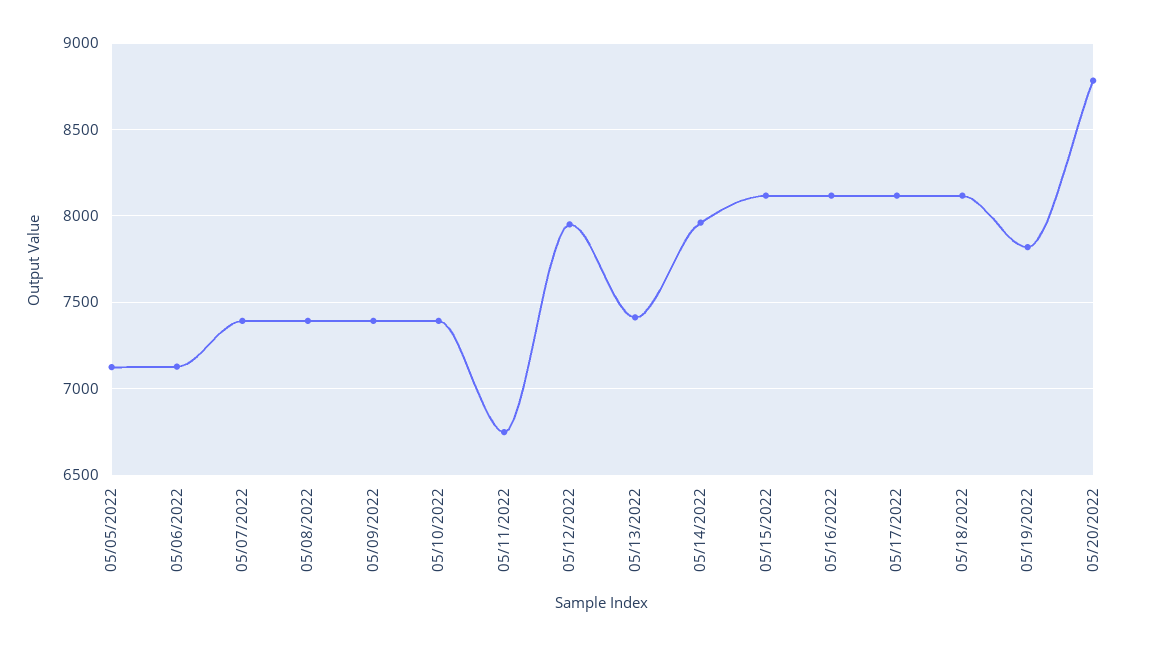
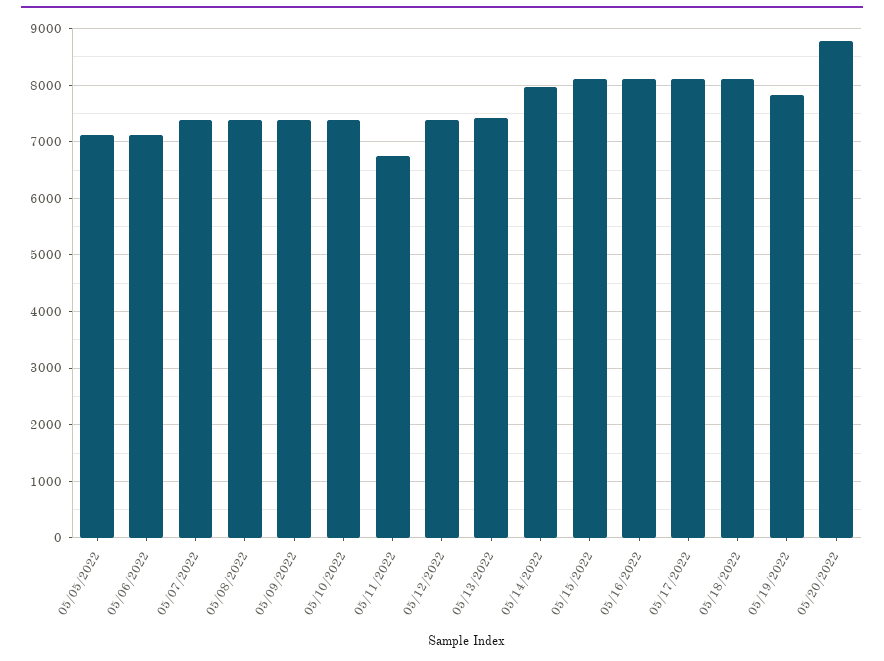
  {
    "05/05/2022": 7150,
    "05/06/2022": 7150,
    "05/07/2022": 7400,
    "05/08/2022": 7400,
    "05/09/2022": 7400,
    "05/10/2022": 7400,
    "05/11/2022": 6750,
-   "05/12/2022": 7950,
+   "05/12/2022": 7400,
    "05/13/2022": 7400,
    "05/14/2022": 7950,
    "05/15/2022": 8100,
    "05/16/2022": 8100,
    "05/17/2022": 8100,
    "05/18/2022": 8100,
    "05/19/2022": 7800,
    "05/20/2022": 8800
  }

